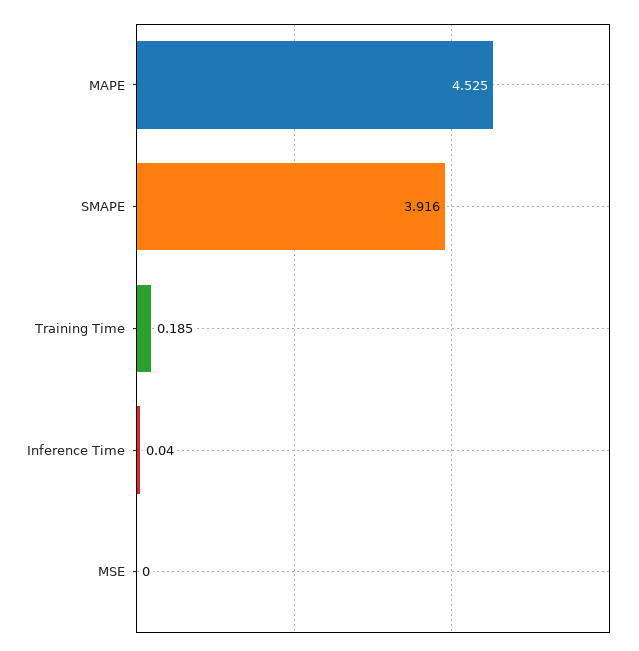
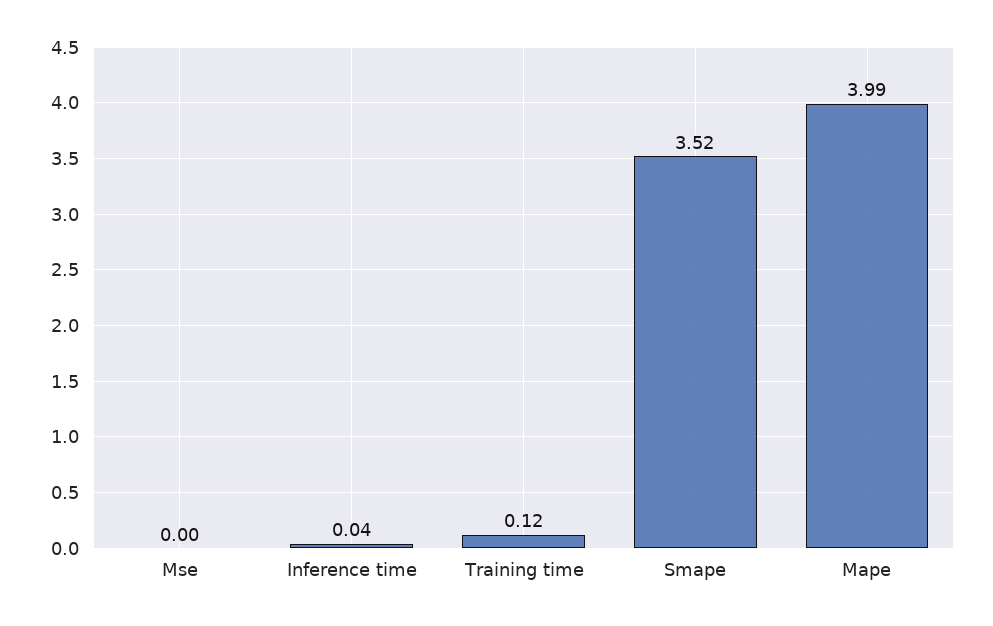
  {
-   "MAPE": 4.525,
+   "MAPE": 3.99,
-   "SMAPE": 3.916,
+   "SMAPE": 3.52,
-   "Training Time": 0.185,
+   "Training Time": 0.12,
    "Inference Time": 0.04,
    "MSE": 0
  }

